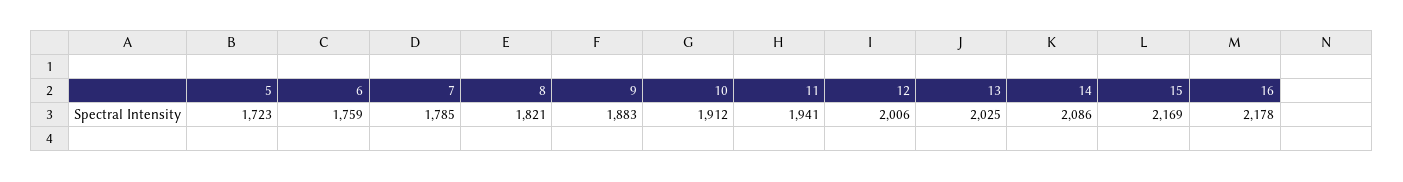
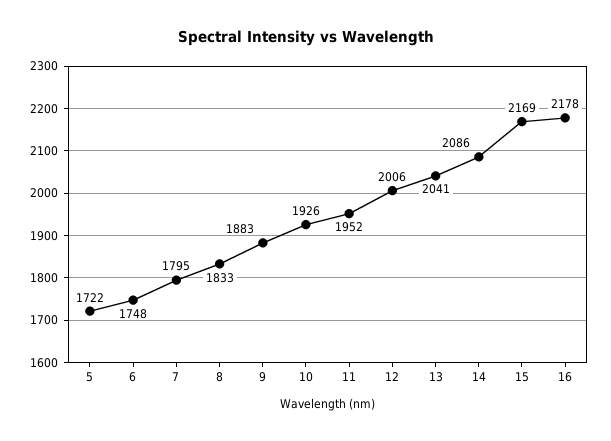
  {
-   "5": 1723,
+   "5": 1722,
-   "6": 1759,
+   "6": 1748,
-   "7": 1785,
+   "7": 1795,
-   "8": 1821,
+   "8": 1833,
    "9": 1883,
-   "10": 1912,
+   "10": 1926,
-   "11": 1941,
+   "11": 1952,
    "12": 2006,
-   "13": 2025,
+   "13": 2041,
    "14": 2086,
    "15": 2169,
    "16": 2178
  }

